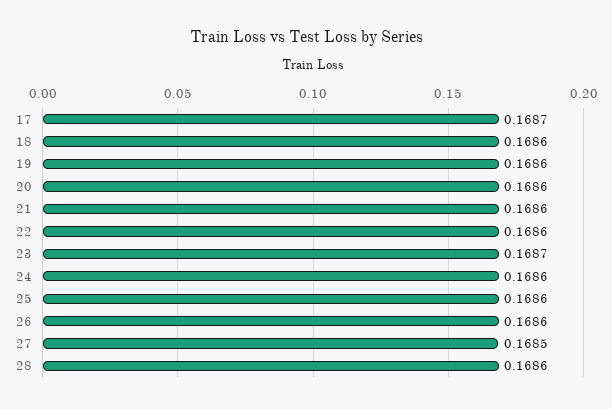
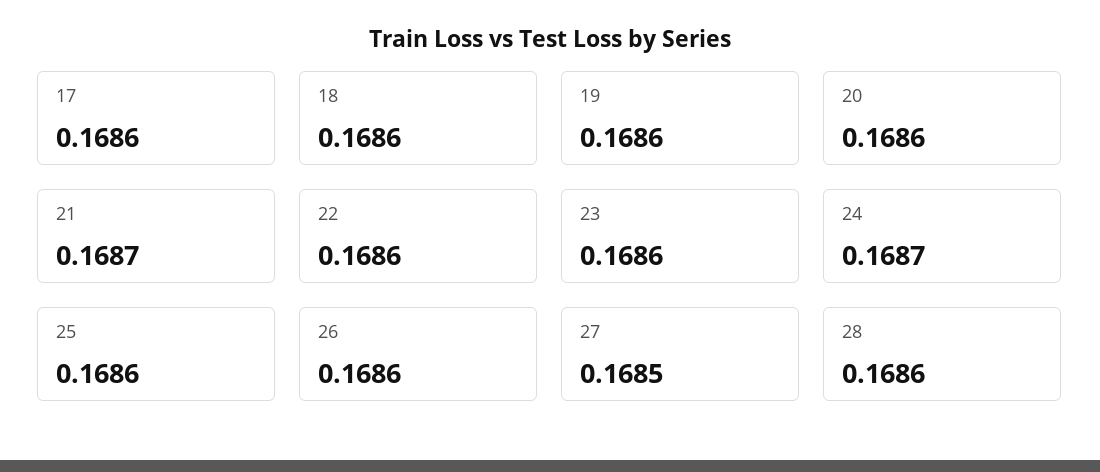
  {
-   "17": 0.1687,
+   "17": 0.1686,
    "18": 0.1686,
    "19": 0.1686,
    "20": 0.1686,
-   "21": 0.1686,
+   "21": 0.1687,
    "22": 0.1686,
-   "23": 0.1687,
+   "23": 0.1686,
-   "24": 0.1686,
+   "24": 0.1687,
    "25": 0.1686,
    "26": 0.1686,
    "27": 0.1685,
    "28": 0.1686
  }

